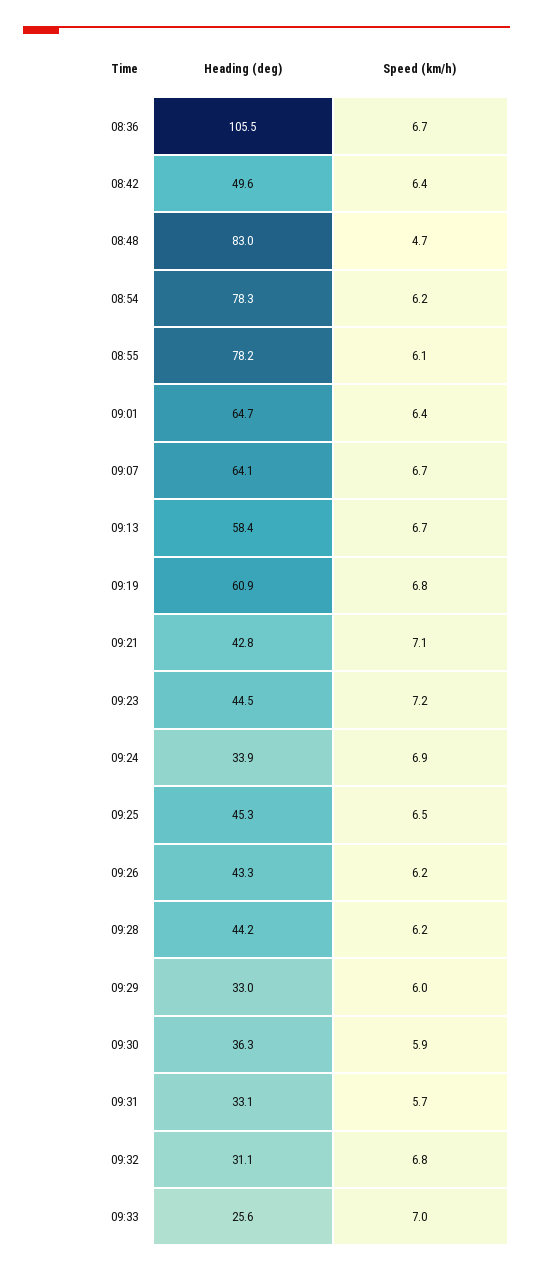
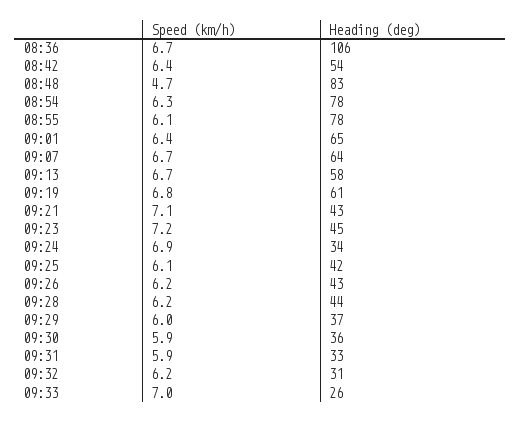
  {
    "Heading (deg)": {
      "08:36": 105.5,
-     "08:42": 49.6,
+     "08:42": 54,
      "08:48": 83,
      "08:54": 78.3,
      "08:55": 78.2,
      "09:01": 64.7,
      "09:07": 64.1,
      "09:13": 58.4,
      "09:19": 60.9,
      "09:21": 42.8,
      "09:23": 44.5,
      "09:24": 33.9,
-     "09:25": 45.3,
+     "09:25": 42,
      "09:26": 43.3,
      "09:28": 44.2,
-     "09:29": 33,
+     "09:29": 37,
      "09:30": 36.3,
      "09:31": 33.1,
      "09:32": 31.1,
      "09:33": 25.6
    },
    "Speed (km/h)": {
      "08:36": 6.7,
      "08:42": 6.4,
      "08:48": 4.7,
-     "08:54": 6.2,
+     "08:54": 6.3,
      "08:55": 6.1,
      "09:01": 6.4,
      "09:07": 6.7,
      "09:13": 6.7,
      "09:19": 6.8,
      "09:21": 7.1,
      "09:23": 7.2,
      "09:24": 6.9,
-     "09:25": 6.5,
+     "09:25": 6.1,
      "09:26": 6.2,
      "09:28": 6.2,
      "09:29": 6,
      "09:30": 5.9,
-     "09:31": 5.7,
+     "09:31": 5.9,
-     "09:32": 6.8,
+     "09:32": 6.2,
      "09:33": 7
    }
  }

